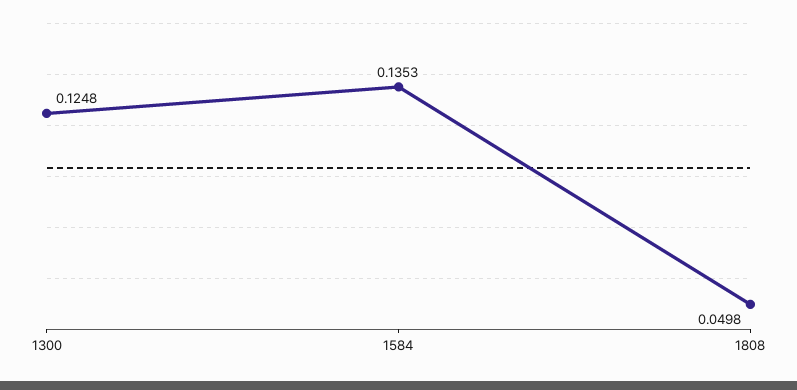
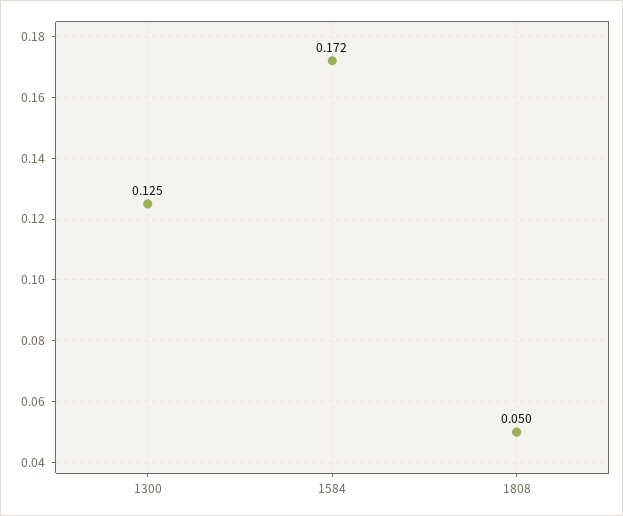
  {
    "1300": 0.1248,
-   "1584": 0.1353,
+   "1584": 0.172,
    "1808": 0.0498
  }

